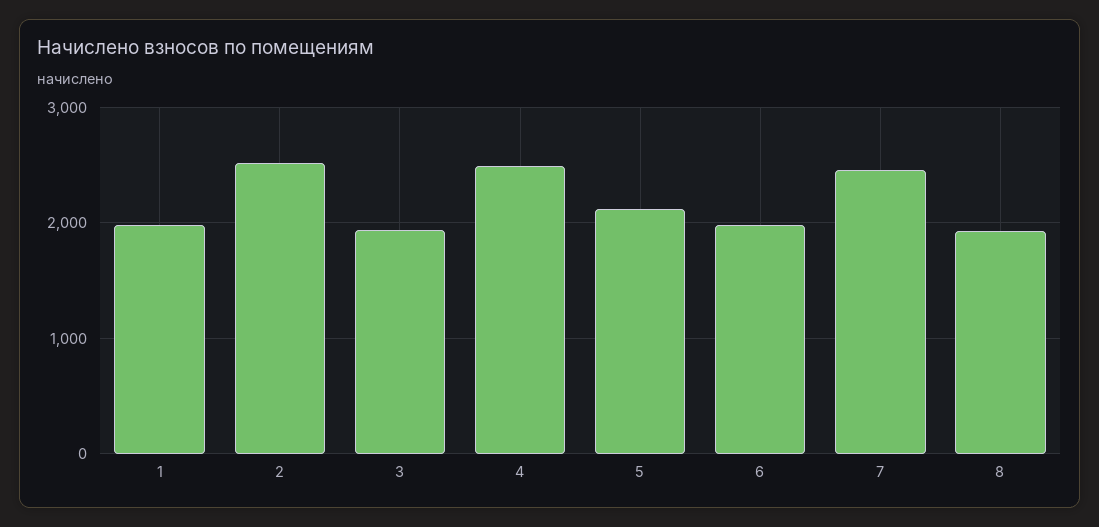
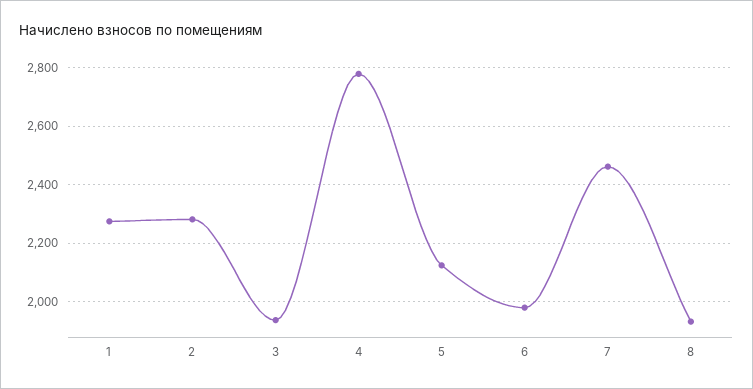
  {
-   "1": 2000,
+   "1": 2275,
-   "2": 2500,
+   "2": 2275,
    "3": 1925,
-   "4": 2500,
+   "4": 2775,
    "5": 2125,
    "6": 1975,
    "7": 2450,
    "8": 1925
  }

